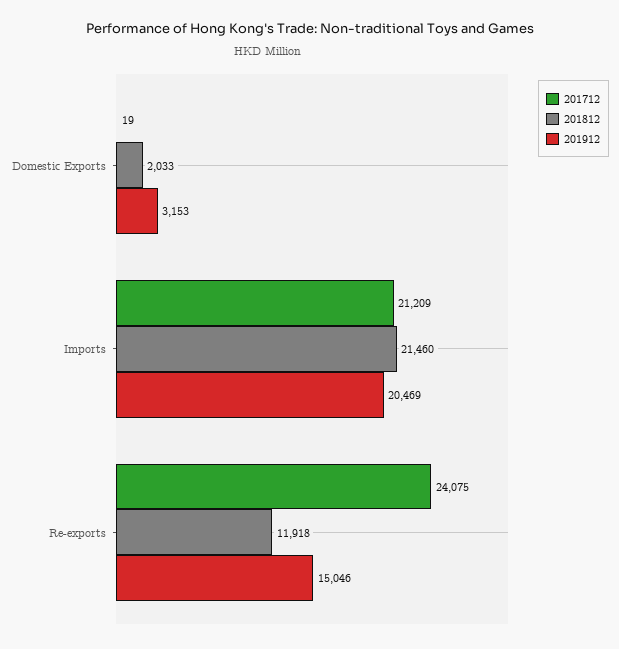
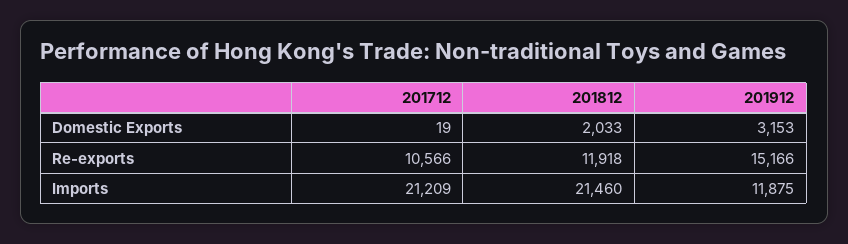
  {
    "201712": {
      "Domestic Exports": 19,
      "Imports": 21209,
-     "Re-exports": 24075
+     "Re-exports": 10566
    },
    "201812": {
      "Domestic Exports": 2033,
      "Imports": 21460,
      "Re-exports": 11918
    },
    "201912": {
      "Domestic Exports": 3153,
-     "Imports": 20469,
+     "Imports": 11875,
-     "Re-exports": 15046
+     "Re-exports": 15166
    }
  }

